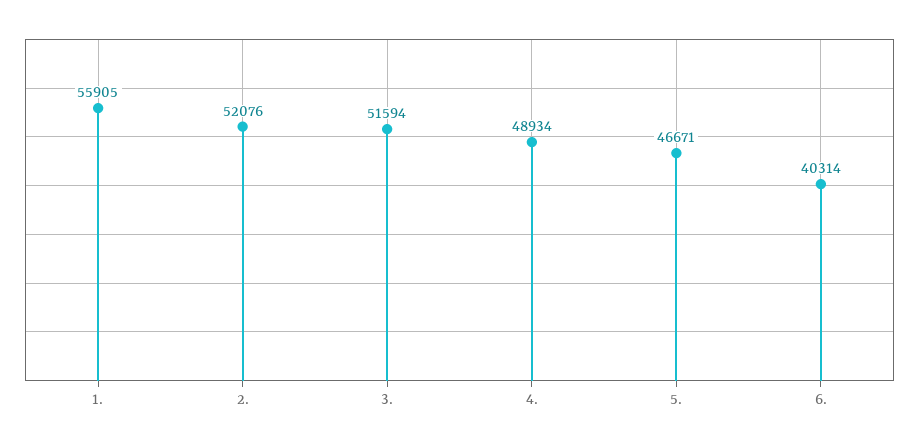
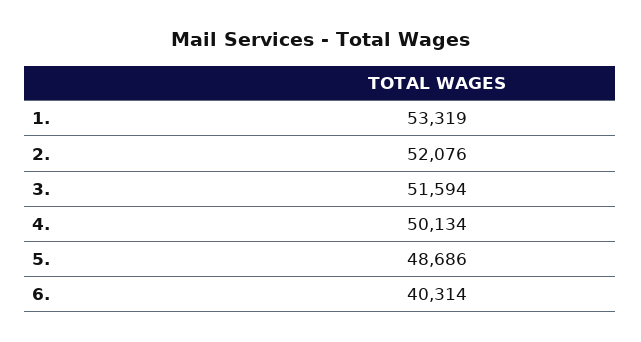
  {
-   "1.": 55905,
+   "1.": 53319,
    "2.": 52076,
    "3.": 51594,
-   "4.": 48934,
+   "4.": 50134,
-   "5.": 46671,
+   "5.": 48686,
    "6.": 40314
  }

